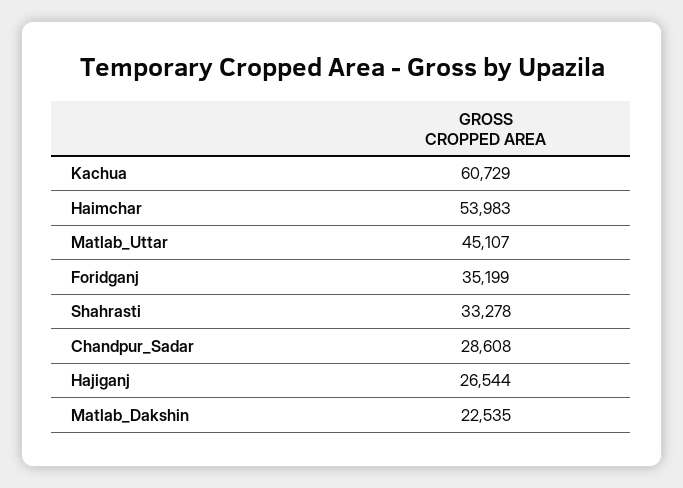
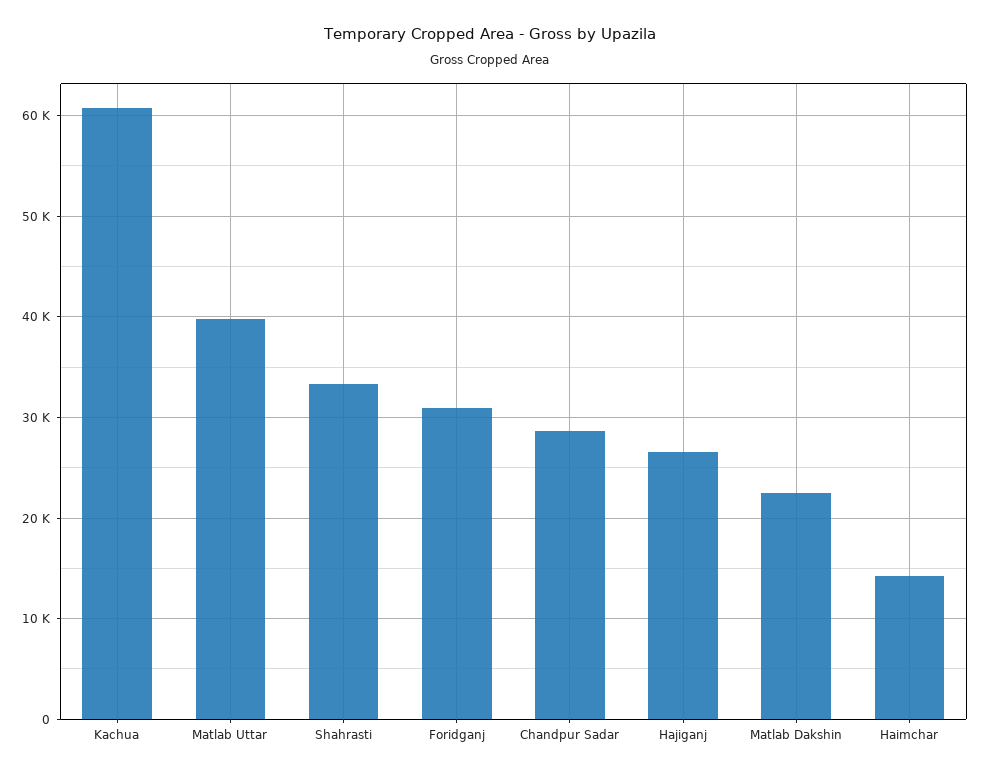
  {
    "Kachua": 60729,
-   "Haimchar": 53983,
+   "Haimchar": 14000,
-   "Matlab_Uttar": 45107,
+   "Matlab_Uttar": 40000,
-   "Foridganj": 35199,
+   "Foridganj": 31000,
    "Shahrasti": 33278,
    "Chandpur_Sadar": 28608,
    "Hajiganj": 26544,
    "Matlab_Dakshin": 22535
  }

